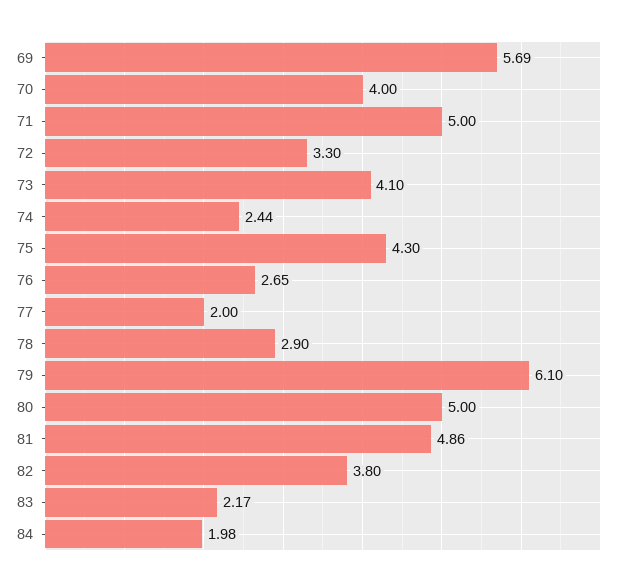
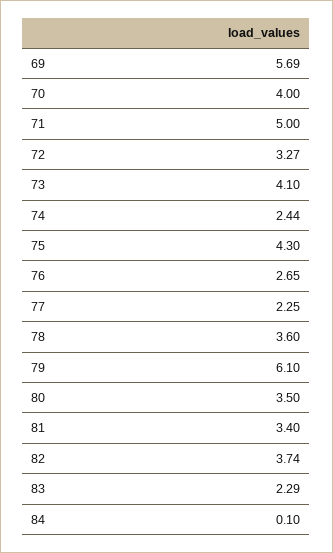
  {
    "69": 5.69,
    "70": 4,
    "71": 5,
-   "72": 3.3,
+   "72": 3.27,
    "73": 4.1,
    "74": 2.44,
    "75": 4.3,
    "76": 2.65,
-   "77": 2,
+   "77": 2.25,
-   "78": 2.9,
+   "78": 3.6,
    "79": 6.1,
-   "80": 5,
+   "80": 3.5,
-   "81": 4.86,
+   "81": 3.4,
-   "82": 3.8,
+   "82": 3.74,
-   "83": 2.17,
+   "83": 2.29,
-   "84": 1.98
+   "84": 0.1
  }

